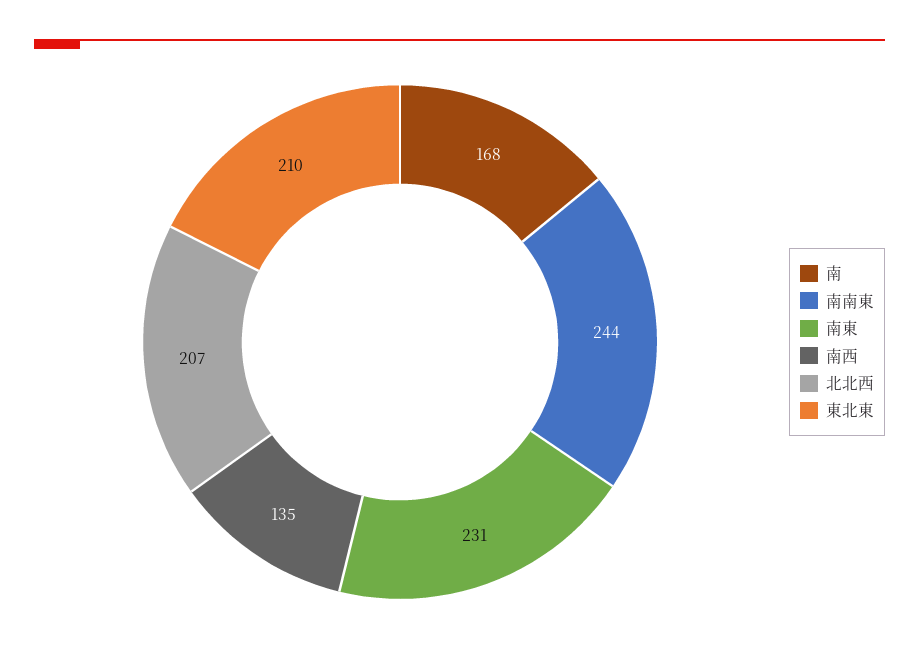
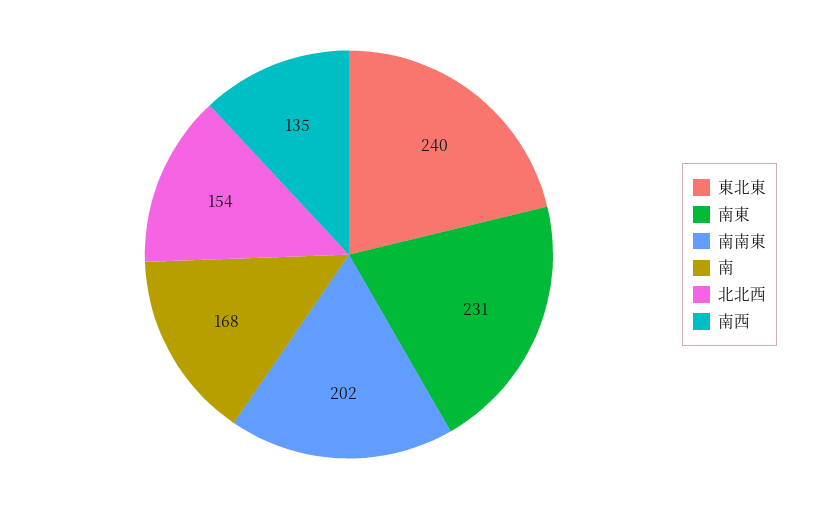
  {
    "南": 168,
-   "南南東": 244,
+   "南南東": 202,
    "南東": 231,
    "南西": 135,
-   "北北西": 207,
+   "北北西": 154,
-   "東北東": 210
+   "東北東": 240
  }

